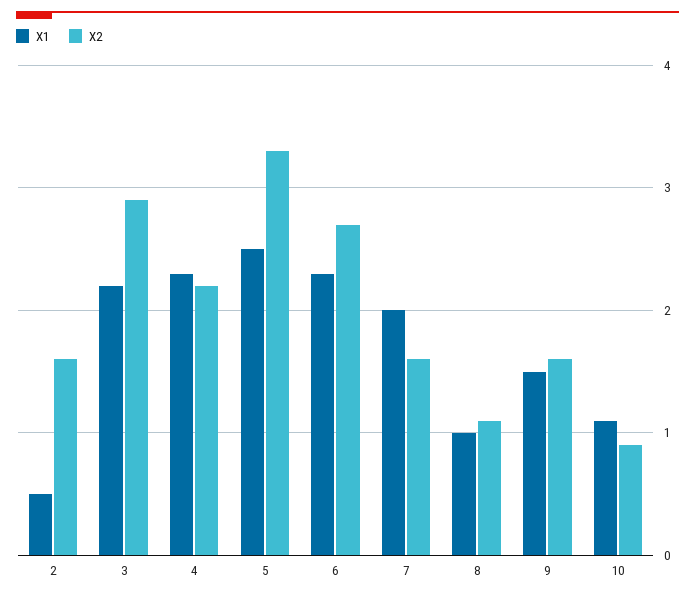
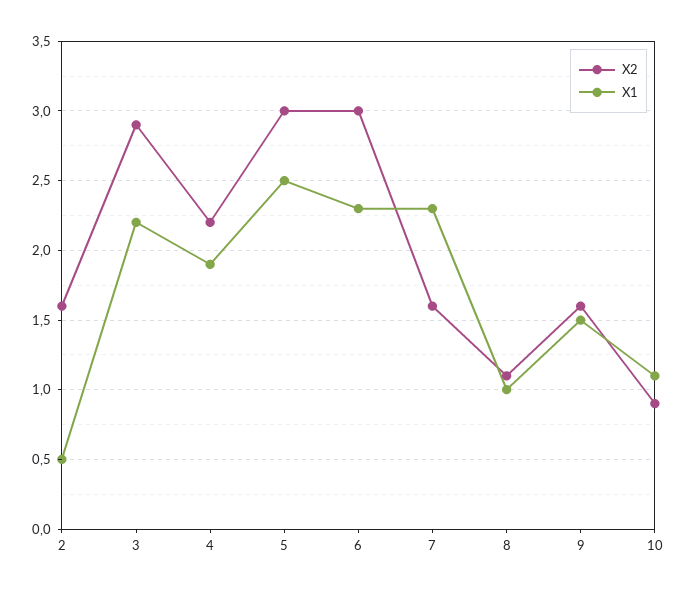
  {
    "X1": {
      "2": 0.5,
      "3": 2.2,
-     "4": 2.3,
+     "4": 1.9,
      "5": 2.5,
      "6": 2.3,
-     "7": 2,
+     "7": 2.3,
      "8": 1,
      "9": 1.5,
      "10": 1.1
    },
    "X2": {
      "2": 1.6,
      "3": 2.9,
      "4": 2.2,
-     "5": 3.3,
+     "5": 3,
-     "6": 2.7,
+     "6": 3,
      "7": 1.6,
      "8": 1.1,
      "9": 1.6,
      "10": 0.9
    }
  }

